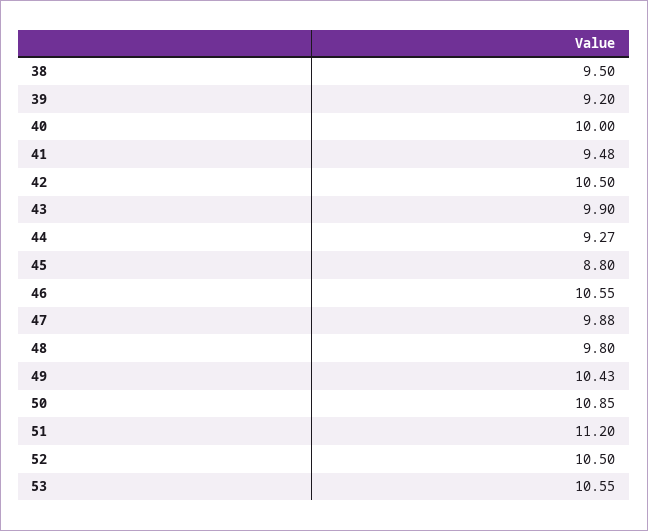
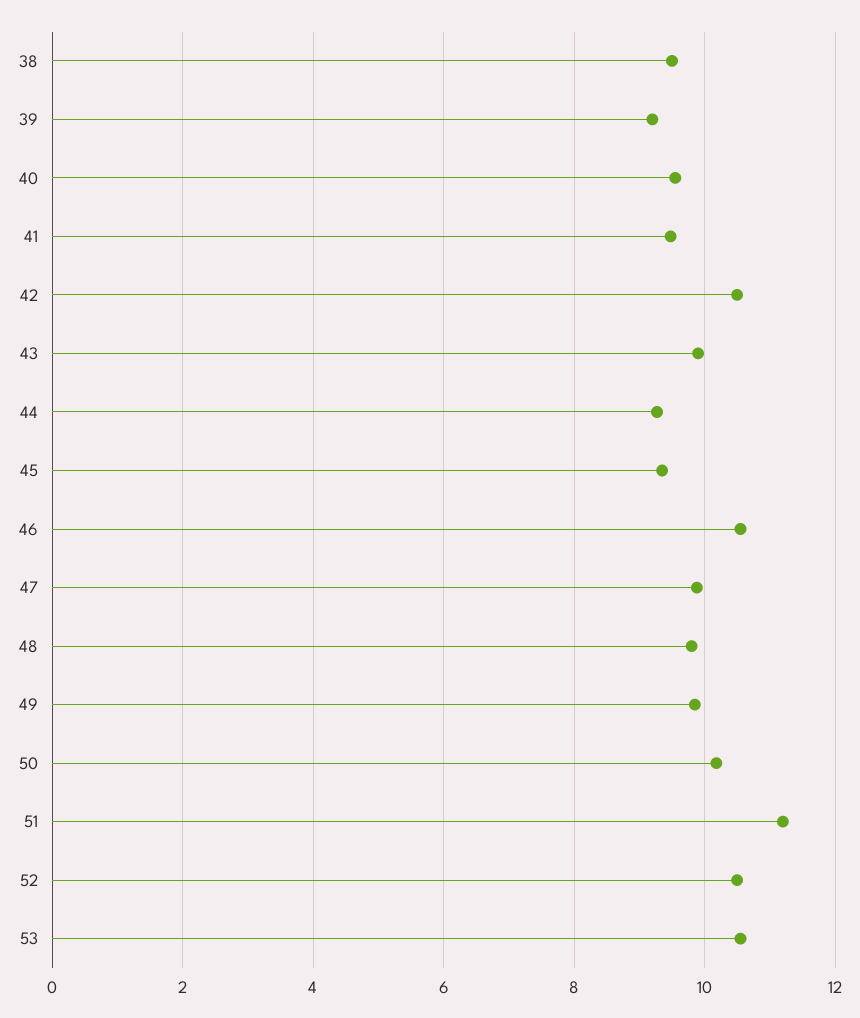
  {
    "38": 9.5,
    "39": 9.2,
-   "40": 10,
+   "40": 9.6,
    "41": 9.48,
    "42": 10.5,
    "43": 9.9,
    "44": 9.27,
-   "45": 8.8,
+   "45": 9.4,
    "46": 10.55,
    "47": 9.88,
    "48": 9.8,
-   "49": 10.43,
+   "49": 9.8,
-   "50": 10.85,
+   "50": 10.2,
    "51": 11.2,
    "52": 10.5,
    "53": 10.55
  }

